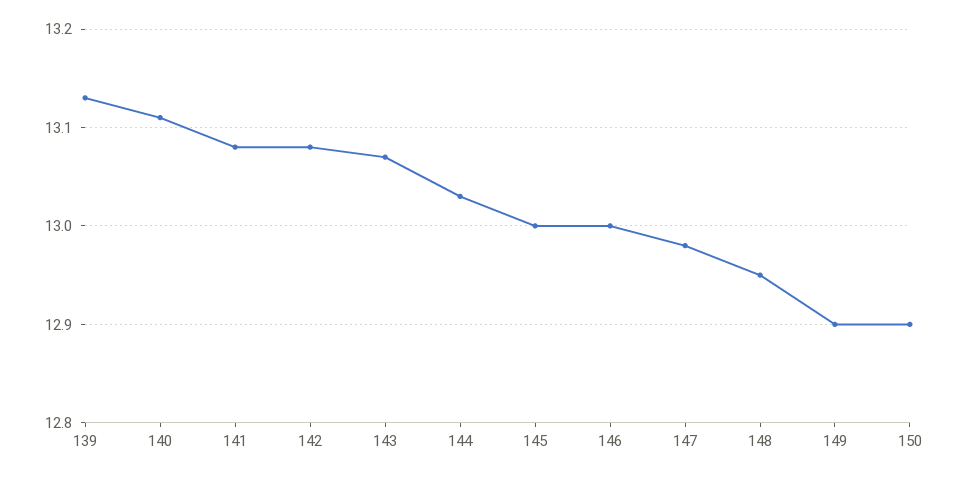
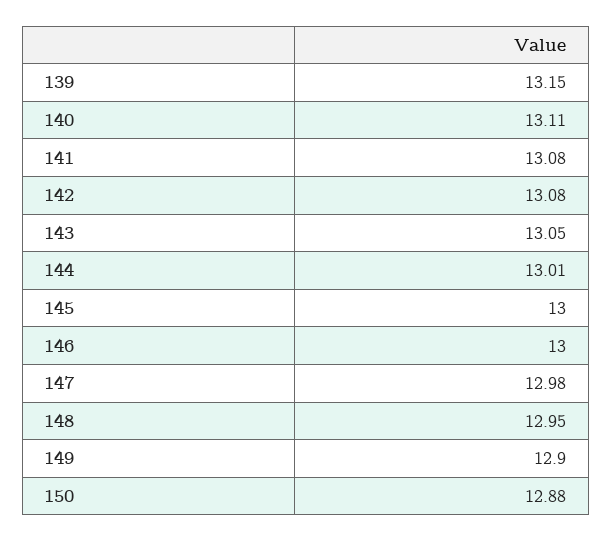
  {
-   "139": 13.13,
+   "139": 13.15,
    "140": 13.11,
    "141": 13.08,
    "142": 13.08,
-   "143": 13.07,
+   "143": 13.05,
-   "144": 13.03,
+   "144": 13.01,
    "145": 13,
    "146": 13,
    "147": 12.98,
    "148": 12.95,
    "149": 12.9,
-   "150": 12.9
+   "150": 12.88
  }

